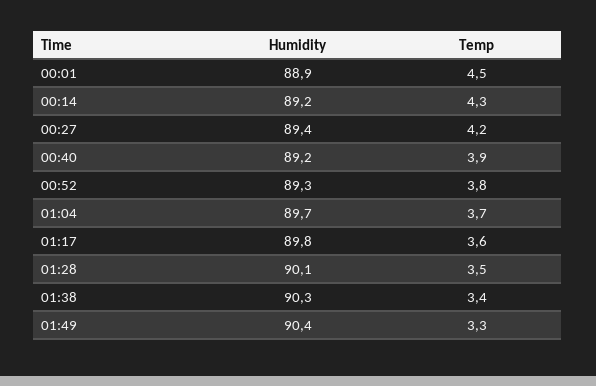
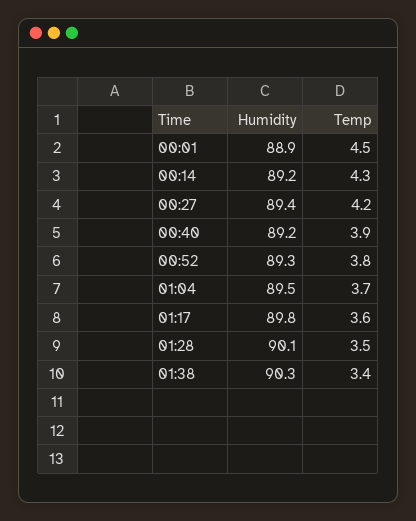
  {
    "Humidity": {
      "00:01": 88.9,
      "00:14": 89.2,
      "00:27": 89.4,
      "00:40": 89.2,
      "00:52": 89.3,
-     "01:04": 89.7,
+     "01:04": 89.5,
      "01:17": 89.8,
      "01:28": 90.1,
-     "01:38": 90.3,
+     "01:38": 90.3
-     "01:49": 90.4
    },
    "Temp": {
      "00:01": 4.5,
      "00:14": 4.3,
      "00:27": 4.2,
      "00:40": 3.9,
      "00:52": 3.8,
      "01:04": 3.7,
      "01:17": 3.6,
      "01:28": 3.5,
-     "01:38": 3.4,
+     "01:38": 3.4
-     "01:49": 3.3
    }
  }

